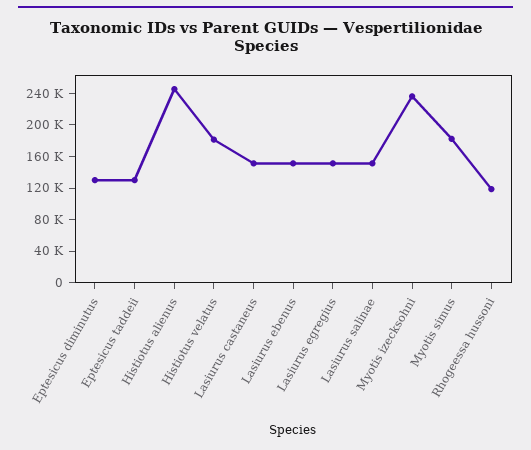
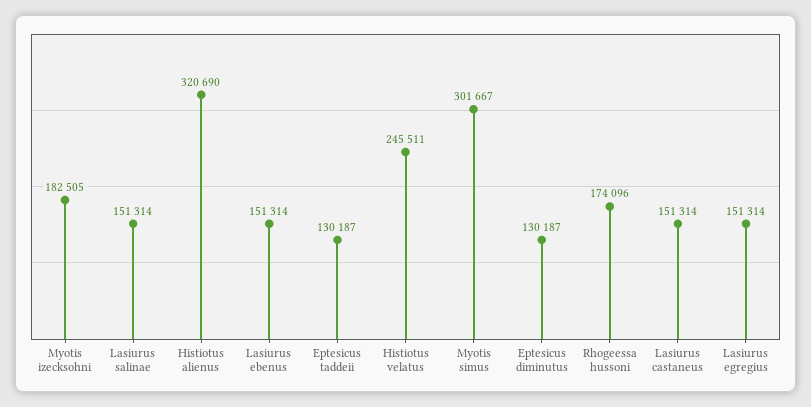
  {
    "Eptesicus diminutus": 130187,
    "Eptesicus taddeii": 130187,
-   "Histiotus alienus": 240000,
+   "Histiotus alienus": 320690,
-   "Histiotus velatus": 180000,
+   "Histiotus velatus": 245511,
    "Lasiurus castaneus": 151314,
    "Lasiurus ebenus": 151314,
    "Lasiurus egregius": 151314,
    "Lasiurus salinae": 151314,
-   "Myotis izecksohni": 240000,
+   "Myotis izecksohni": 182505,
-   "Myotis simus": 180000,
+   "Myotis simus": 301667,
-   "Rhogeessa hussoni": 120000
+   "Rhogeessa hussoni": 174096
  }

